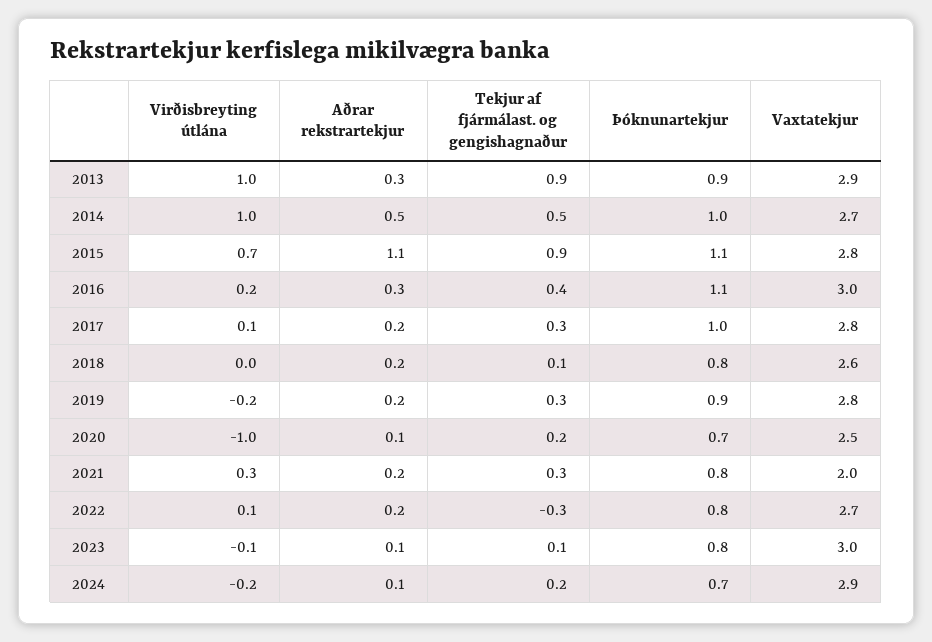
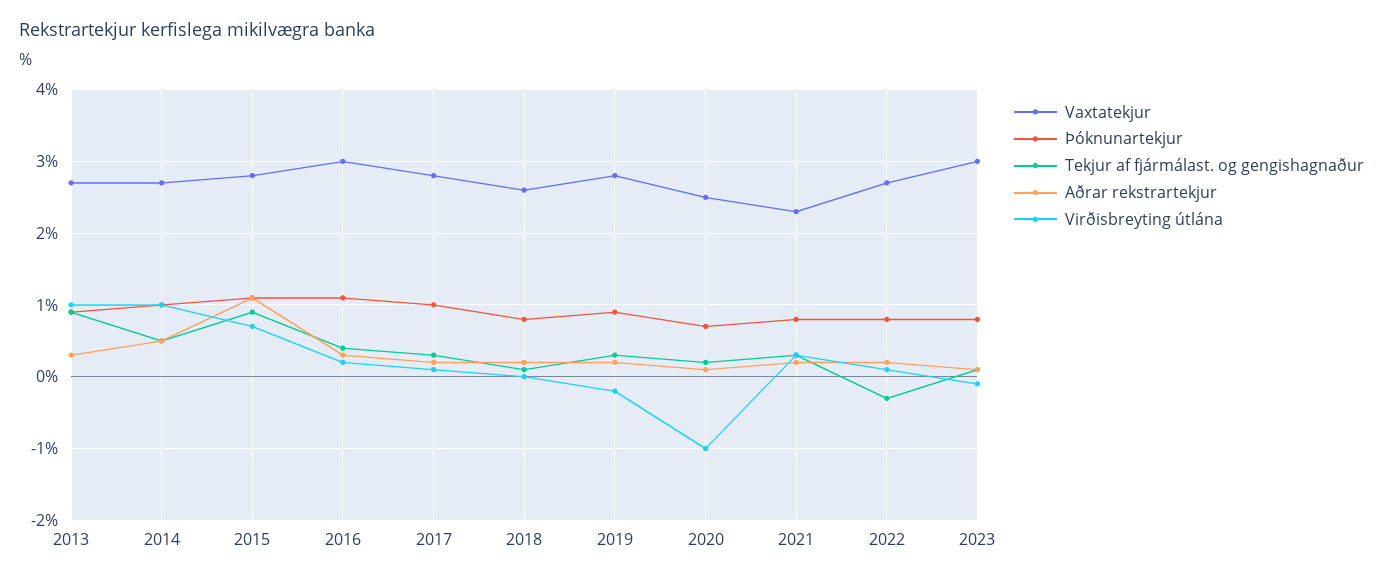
  {
    "Virðisbreyting útlána": {
      "2013": 1,
      "2014": 1,
      "2015": 0.7,
      "2016": 0.2,
      "2017": 0.1,
      "2018": 0,
      "2019": -0.2,
      "2020": -1,
      "2021": 0.3,
      "2022": 0.1,
-     "2023": -0.1,
+     "2023": -0.1
-     "2024": -0.2
    },
    "Aðrar rekstrartekjur": {
      "2013": 0.3,
      "2014": 0.5,
      "2015": 1.1,
      "2016": 0.3,
      "2017": 0.2,
      "2018": 0.2,
      "2019": 0.2,
      "2020": 0.1,
      "2021": 0.2,
      "2022": 0.2,
-     "2023": 0.1,
+     "2023": 0.1
-     "2024": 0.1
    },
    "Tekjur af fjármálast. og gengishagnaður": {
      "2013": 0.9,
      "2014": 0.5,
      "2015": 0.9,
      "2016": 0.4,
      "2017": 0.3,
      "2018": 0.1,
      "2019": 0.3,
      "2020": 0.2,
      "2021": 0.3,
      "2022": -0.3,
-     "2023": 0.1,
+     "2023": 0.1
-     "2024": 0.2
    },
    "Þóknunartekjur": {
      "2013": 0.9,
      "2014": 1,
      "2015": 1.1,
      "2016": 1.1,
      "2017": 1,
      "2018": 0.8,
      "2019": 0.9,
      "2020": 0.7,
      "2021": 0.8,
      "2022": 0.8,
-     "2023": 0.8,
+     "2023": 0.8
-     "2024": 0.7
    },
    "Vaxtatekjur": {
-     "2013": 2.9,
+     "2013": 2.7,
      "2014": 2.7,
      "2015": 2.8,
      "2016": 3,
      "2017": 2.8,
      "2018": 2.6,
      "2019": 2.8,
      "2020": 2.5,
-     "2021": 2,
+     "2021": 2.3,
      "2022": 2.7,
-     "2023": 3,
+     "2023": 3
-     "2024": 2.9
    }
  }

